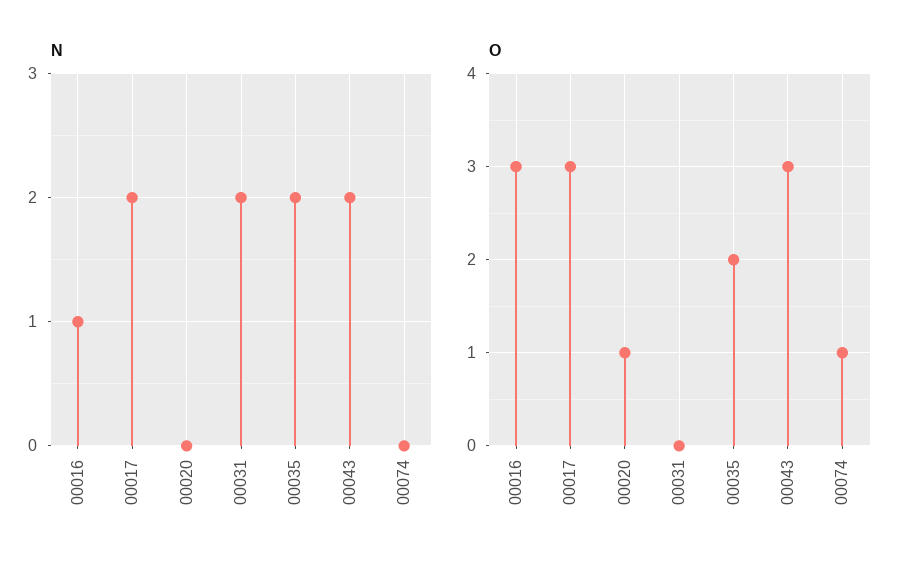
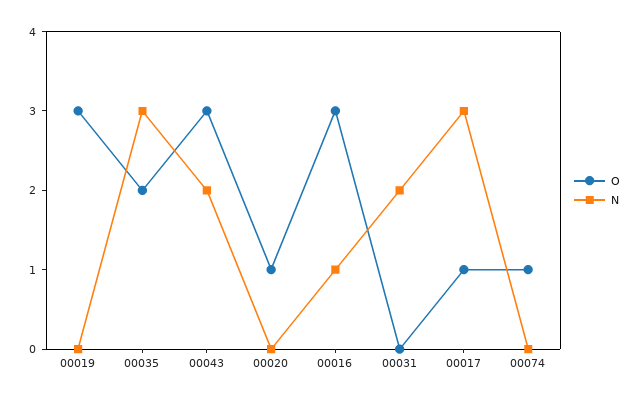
  {
    "N": {
      "00016": 1,
-     "00017": 2,
+     "00017": 3,
      "00020": 0,
      "00031": 2,
-     "00035": 2,
+     "00035": 3,
      "00043": 2,
-     "00074": 0
+     "00074": 0,
+     "00019": 0
    },
    "O": {
      "00016": 3,
-     "00017": 3,
+     "00017": 1,
      "00020": 1,
      "00031": 0,
      "00035": 2,
      "00043": 3,
-     "00074": 1
+     "00074": 1,
+     "00019": 3
    }
  }

